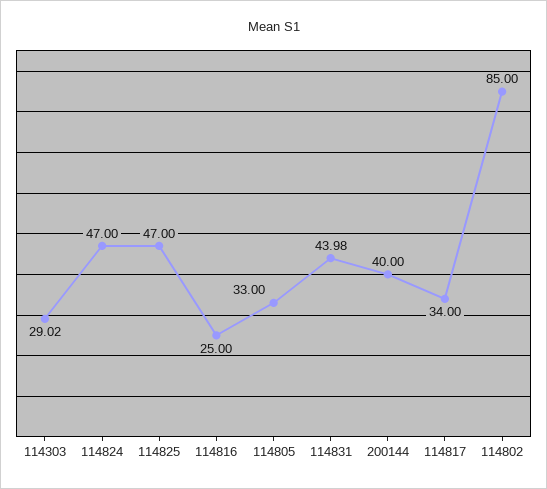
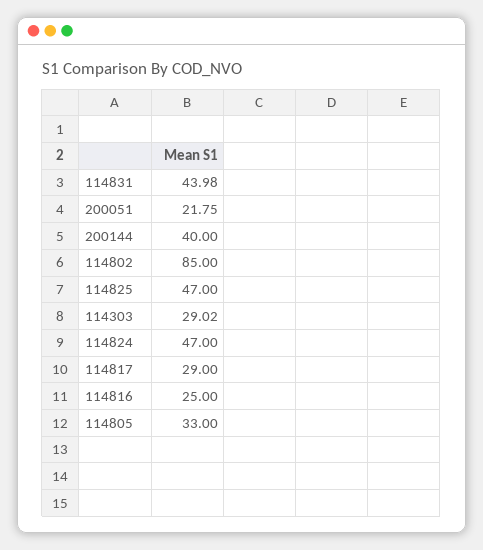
  {
    "114303": 29.02,
    "114824": 47,
    "114825": 47,
    "114816": 25,
    "114805": 33,
    "114831": 43.98,
    "200144": 40,
-   "114817": 34,
+   "114817": 29,
-   "114802": 85
+   "114802": 85,
+   "200051": 21.75
  }

